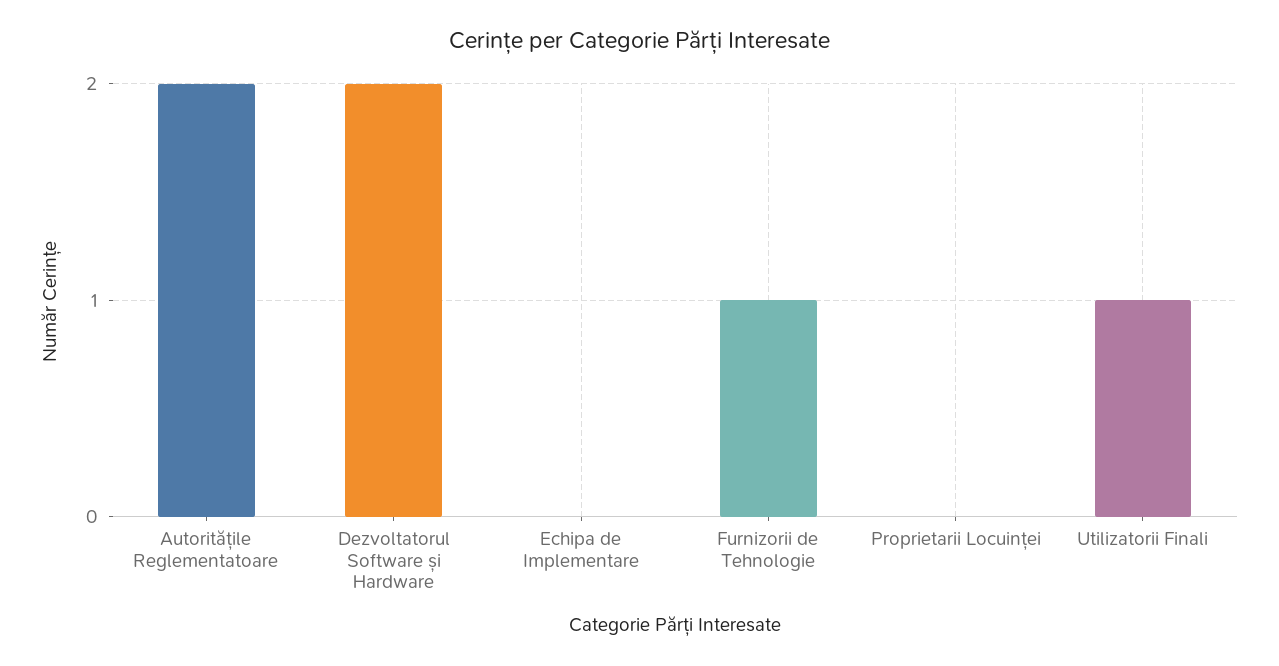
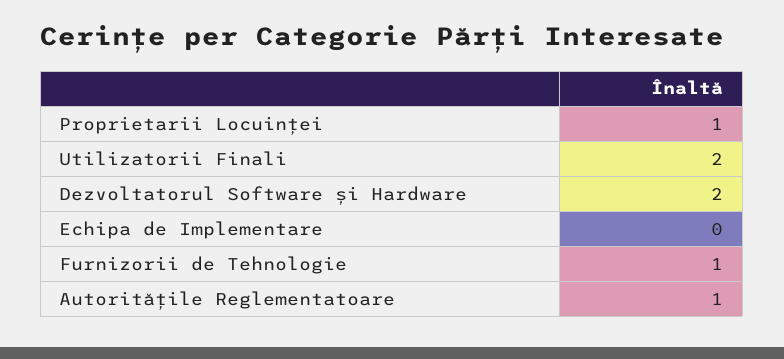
  {
-   "Autoritățile Reglementatoare": 2,
+   "Autoritățile Reglementatoare": 1,
    "Dezvoltatorul Software și Hardware": 2,
    "Echipa de Implementare": 0,
    "Furnizorii de Tehnologie": 1,
-   "Proprietarii Locuinței": 0,
+   "Proprietarii Locuinței": 1,
-   "Utilizatorii Finali": 1
+   "Utilizatorii Finali": 2
  }

